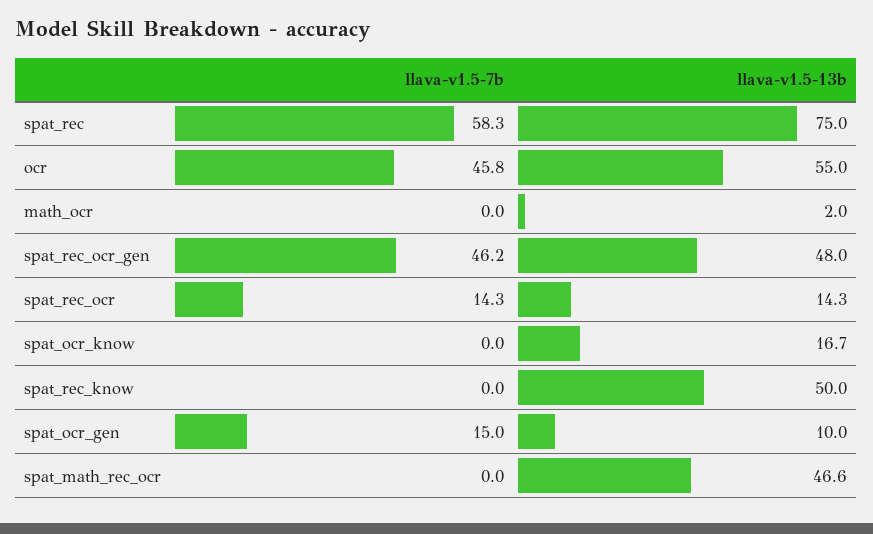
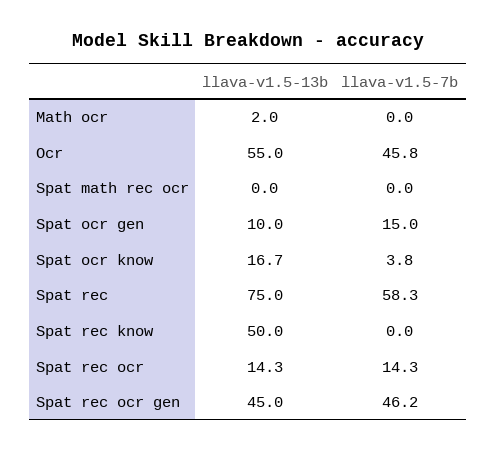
  {
    "llava-v1.5-7b": {
      "spat_rec": 58.3,
      "ocr": 45.8,
      "math_ocr": 0,
      "spat_rec_ocr_gen": 46.2,
      "spat_rec_ocr": 14.3,
-     "spat_ocr_know": 0,
+     "spat_ocr_know": 3.8,
      "spat_rec_know": 0,
      "spat_ocr_gen": 15,
      "spat_math_rec_ocr": 0
    },
    "llava-v1.5-13b": {
      "spat_rec": 75,
      "ocr": 55,
      "math_ocr": 2,
-     "spat_rec_ocr_gen": 48,
+     "spat_rec_ocr_gen": 45,
      "spat_rec_ocr": 14.3,
      "spat_ocr_know": 16.7,
      "spat_rec_know": 50,
      "spat_ocr_gen": 10,
-     "spat_math_rec_ocr": 46.6
+     "spat_math_rec_ocr": 0
    }
  }

